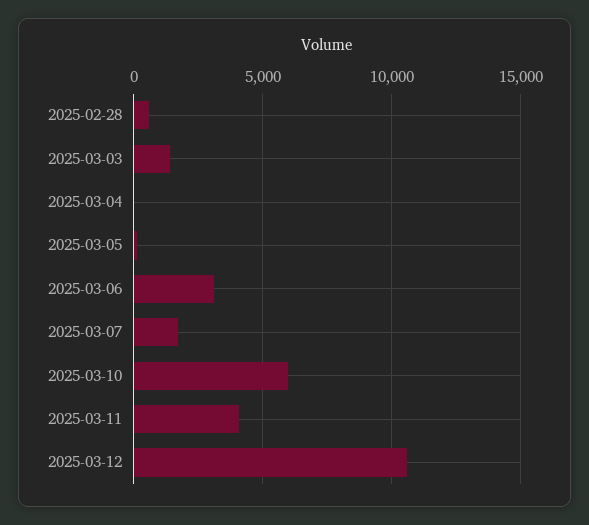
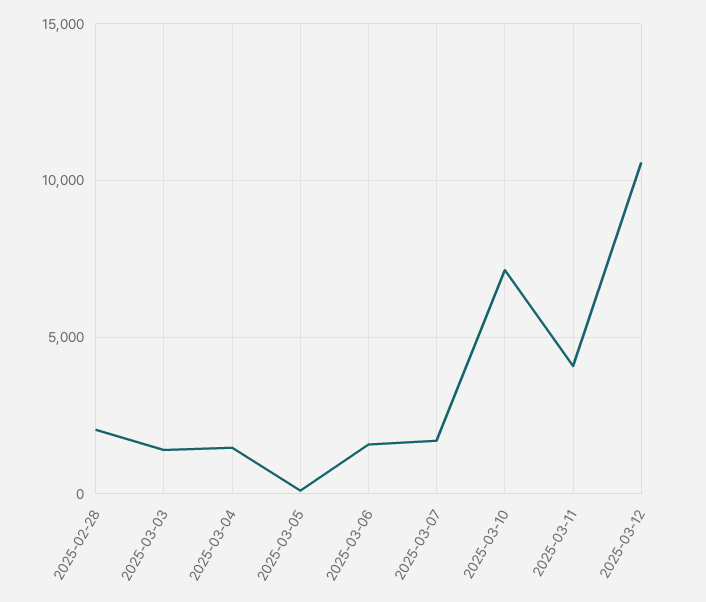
  {
-   "2025-02-28": 500,
+   "2025-02-28": 2000,
    "2025-03-03": 1500,
-   "2025-03-04": 0,
+   "2025-03-04": 1500,
    "2025-03-05": 0,
-   "2025-03-06": 3000,
+   "2025-03-06": 1500,
    "2025-03-07": 1500,
-   "2025-03-10": 6000,
+   "2025-03-10": 7000,
    "2025-03-11": 4000,
    "2025-03-12": 10500
  }

